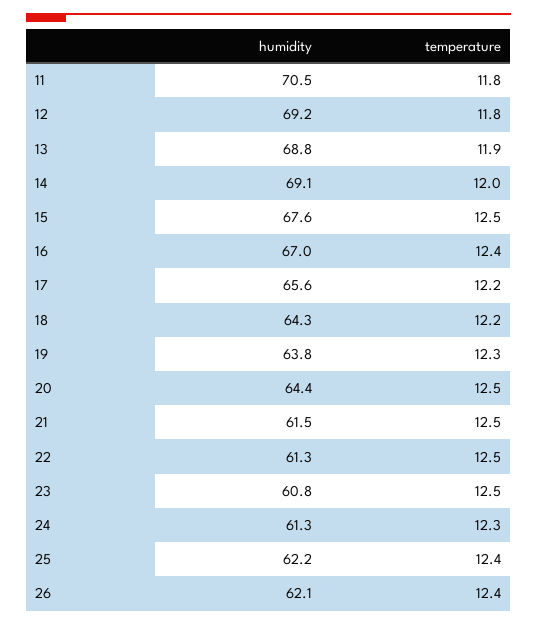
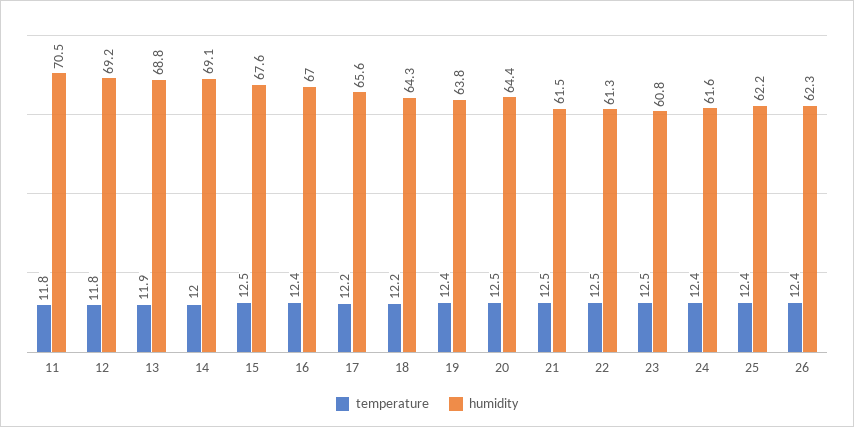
  {
    "humidity": {
      "11": 70.5,
      "12": 69.2,
      "13": 68.8,
      "14": 69.1,
      "15": 67.6,
      "16": 67,
      "17": 65.6,
      "18": 64.3,
      "19": 63.8,
      "20": 64.4,
      "21": 61.5,
      "22": 61.3,
      "23": 60.8,
-     "24": 61.3,
+     "24": 61.6,
      "25": 62.2,
-     "26": 62.1
+     "26": 62.3
    },
    "temperature": {
      "11": 11.8,
      "12": 11.8,
      "13": 11.9,
      "14": 12,
      "15": 12.5,
      "16": 12.4,
      "17": 12.2,
      "18": 12.2,
-     "19": 12.3,
+     "19": 12.4,
      "20": 12.5,
      "21": 12.5,
      "22": 12.5,
      "23": 12.5,
-     "24": 12.3,
+     "24": 12.4,
      "25": 12.4,
      "26": 12.4
    }
  }

